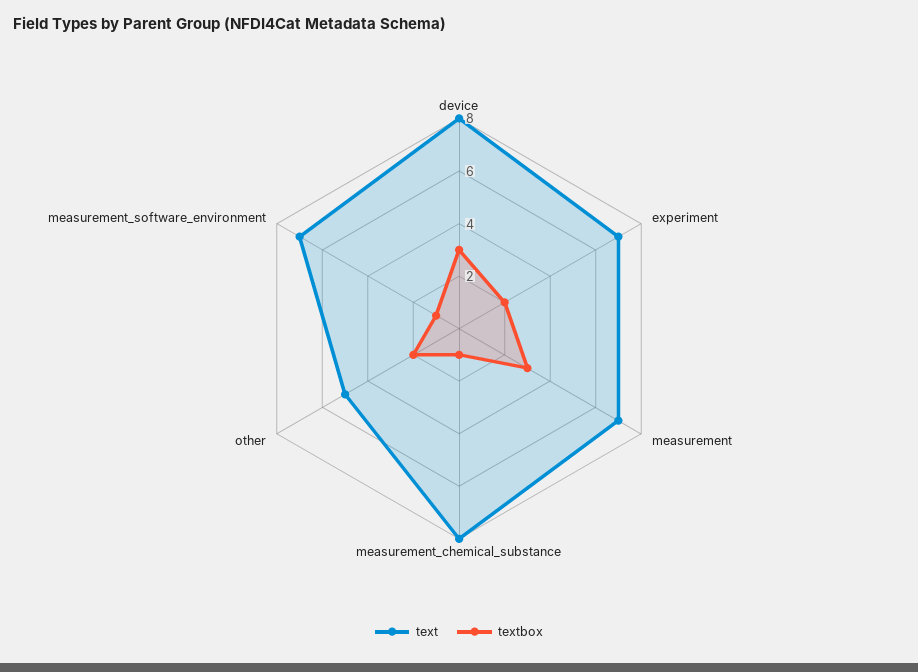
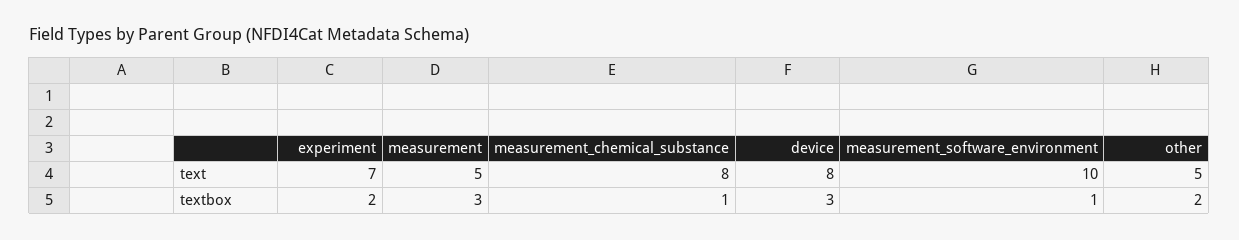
  {
    "text": {
      "device": 8,
      "experiment": 7,
-     "measurement": 7,
+     "measurement": 5,
      "measurement_chemical_substance": 8,
      "other": 5,
-     "measurement_software_environment": 7
+     "measurement_software_environment": 10
    },
    "textbox": {
      "device": 3,
      "experiment": 2,
      "measurement": 3,
      "measurement_chemical_substance": 1,
      "other": 2,
      "measurement_software_environment": 1
    }
  }

